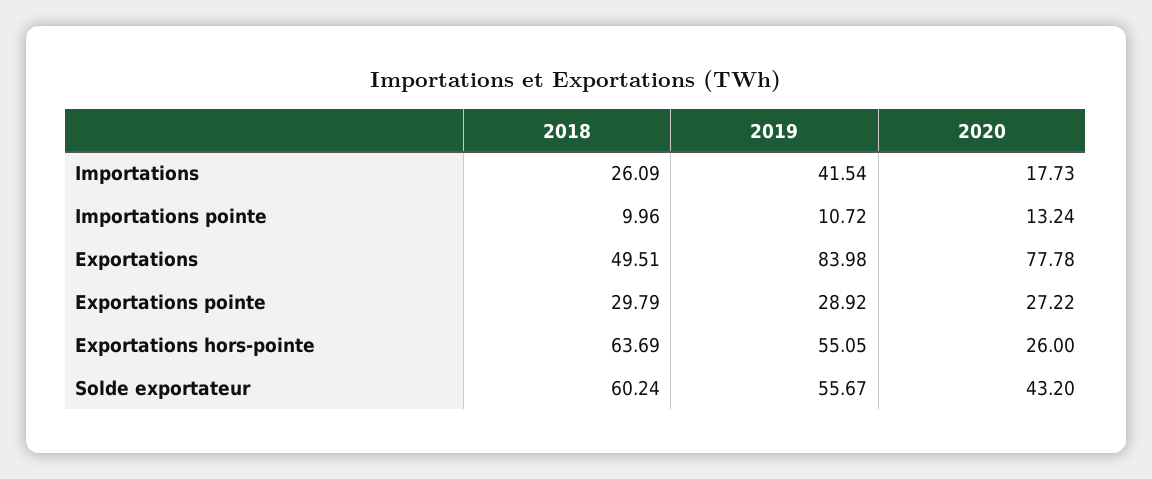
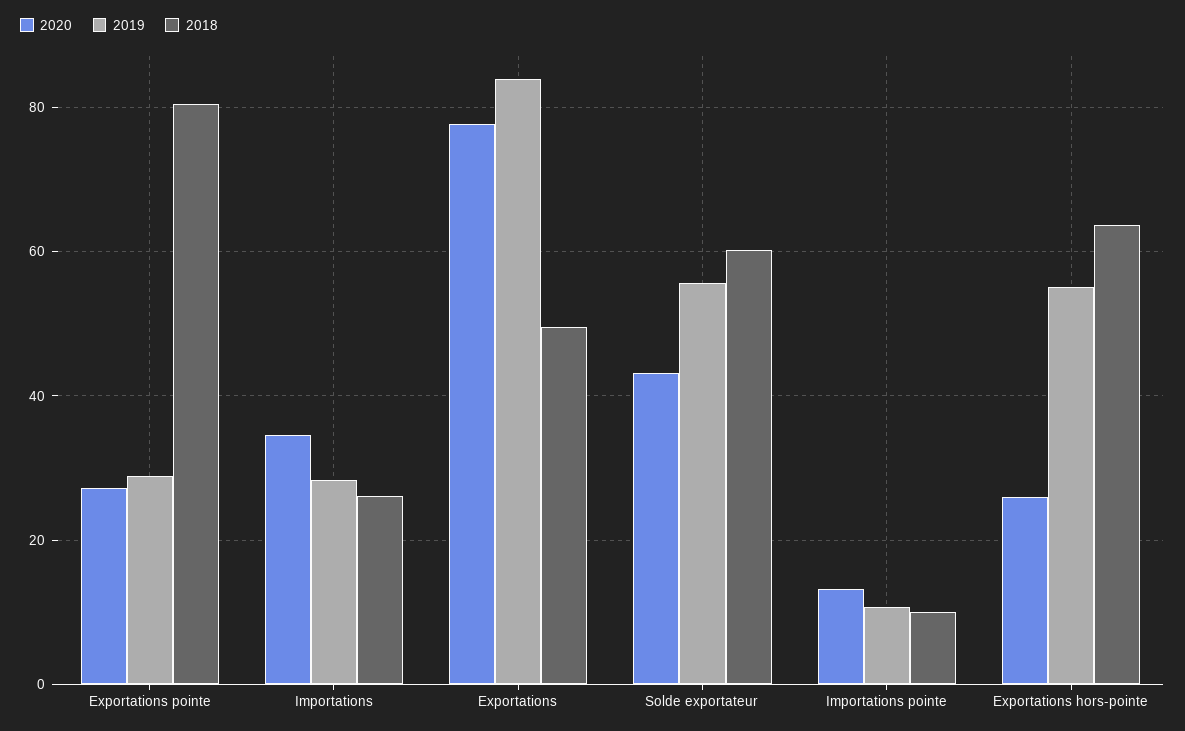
  {
    "2018": {
      "Importations": 26.09,
      "Importations pointe": 9.96,
      "Exportations": 49.51,
-     "Exportations pointe": 29.79,
+     "Exportations pointe": 80,
      "Exportations hors-pointe": 63.69,
      "Solde exportateur": 60.24
    },
    "2019": {
-     "Importations": 41.54,
+     "Importations": 28,
      "Importations pointe": 10.72,
      "Exportations": 83.98,
      "Exportations pointe": 28.92,
      "Exportations hors-pointe": 55.05,
      "Solde exportateur": 55.67
    },
    "2020": {
-     "Importations": 17.73,
+     "Importations": 34,
      "Importations pointe": 13.24,
      "Exportations": 77.78,
      "Exportations pointe": 27.22,
      "Exportations hors-pointe": 26,
      "Solde exportateur": 43.2
    }
  }

